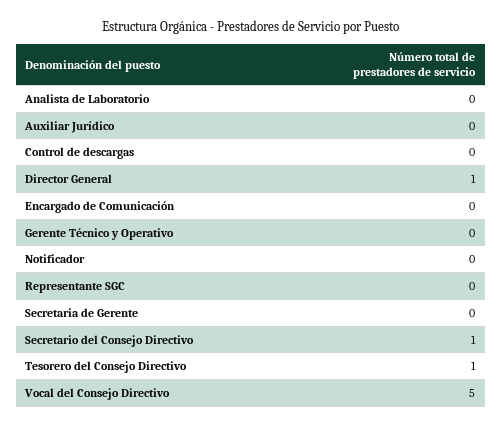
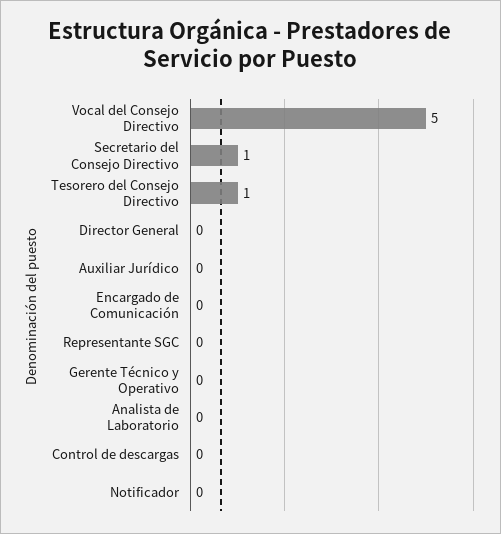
  {
    "Analista de Laboratorio": 0,
    "Auxiliar Jurídico": 0,
    "Control de descargas": 0,
-   "Director General": 1,
+   "Director General": 0,
    "Encargado de Comunicación": 0,
    "Gerente Técnico y Operativo": 0,
    "Notificador": 0,
    "Representante SGC": 0,
-   "Secretaria de Gerente": 0,
    "Secretario del Consejo Directivo": 1,
    "Tesorero del Consejo Directivo": 1,
    "Vocal del Consejo Directivo": 5
  }

